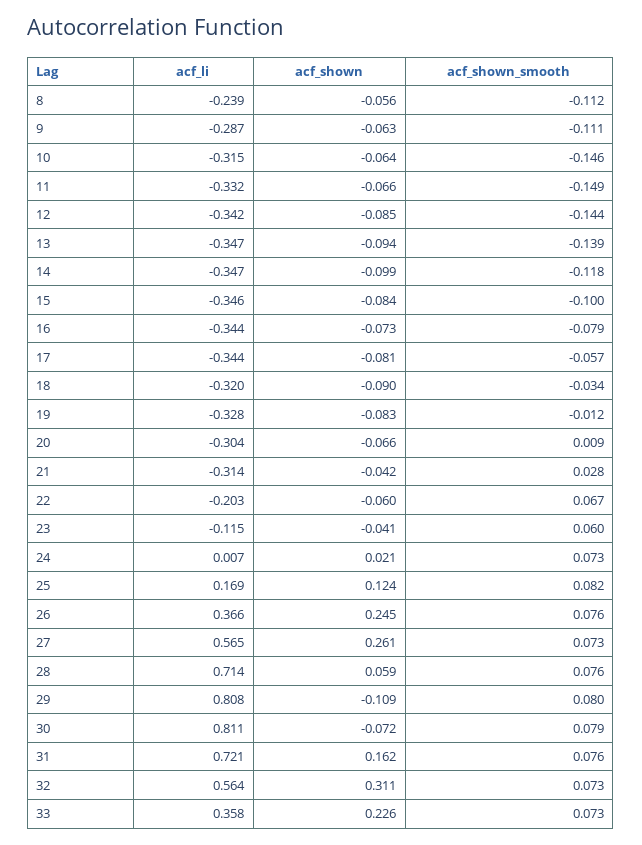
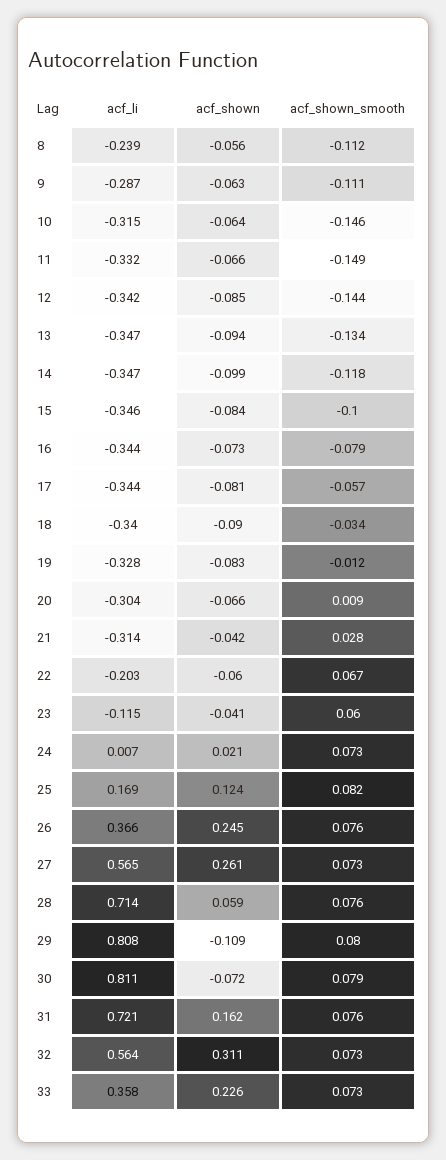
  {
    "acf_li": {
      "8": -0.239,
      "9": -0.287,
      "10": -0.315,
      "11": -0.332,
      "12": -0.342,
      "13": -0.347,
      "14": -0.347,
      "15": -0.346,
      "16": -0.344,
      "17": -0.344,
-     "18": -0.32,
+     "18": -0.34,
      "19": -0.328,
      "20": -0.304,
      "21": -0.314,
      "22": -0.203,
      "23": -0.115,
      "24": 0.007,
      "25": 0.169,
      "26": 0.366,
      "27": 0.565,
      "28": 0.714,
      "29": 0.808,
      "30": 0.811,
      "31": 0.721,
      "32": 0.564,
      "33": 0.358
    },
    "acf_shown": {
      "8": -0.056,
      "9": -0.063,
      "10": -0.064,
      "11": -0.066,
      "12": -0.085,
      "13": -0.094,
      "14": -0.099,
      "15": -0.084,
      "16": -0.073,
      "17": -0.081,
      "18": -0.09,
      "19": -0.083,
      "20": -0.066,
      "21": -0.042,
      "22": -0.06,
      "23": -0.041,
      "24": 0.021,
      "25": 0.124,
      "26": 0.245,
      "27": 0.261,
      "28": 0.059,
      "29": -0.109,
      "30": -0.072,
      "31": 0.162,
      "32": 0.311,
      "33": 0.226
    },
    "acf_shown_smooth": {
      "8": -0.112,
      "9": -0.111,
      "10": -0.146,
      "11": -0.149,
      "12": -0.144,
-     "13": -0.139,
+     "13": -0.134,
      "14": -0.118,
      "15": -0.1,
      "16": -0.079,
      "17": -0.057,
      "18": -0.034,
      "19": -0.012,
      "20": 0.009,
      "21": 0.028,
      "22": 0.067,
      "23": 0.06,
      "24": 0.073,
      "25": 0.082,
      "26": 0.076,
      "27": 0.073,
      "28": 0.076,
      "29": 0.08,
      "30": 0.079,
      "31": 0.076,
      "32": 0.073,
      "33": 0.073
    }
  }

